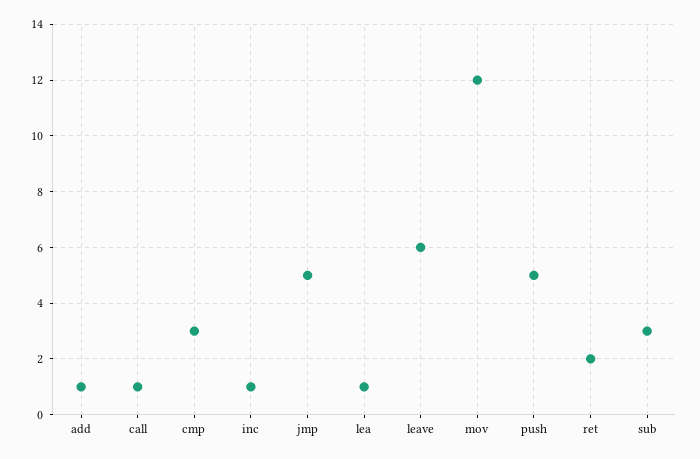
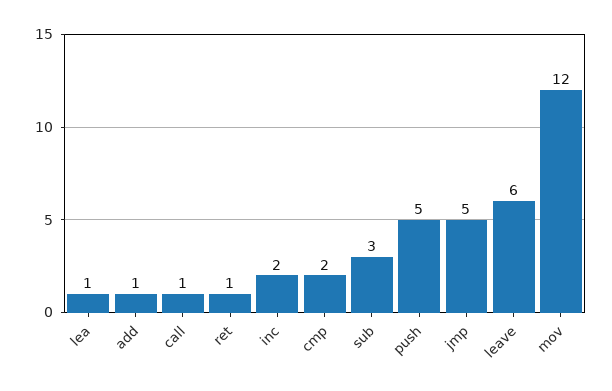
  {
    "add": 1,
    "call": 1,
-   "cmp": 3,
+   "cmp": 2,
-   "inc": 1,
+   "inc": 2,
    "jmp": 5,
    "lea": 1,
    "leave": 6,
    "mov": 12,
    "push": 5,
-   "ret": 2,
+   "ret": 1,
    "sub": 3
  }

